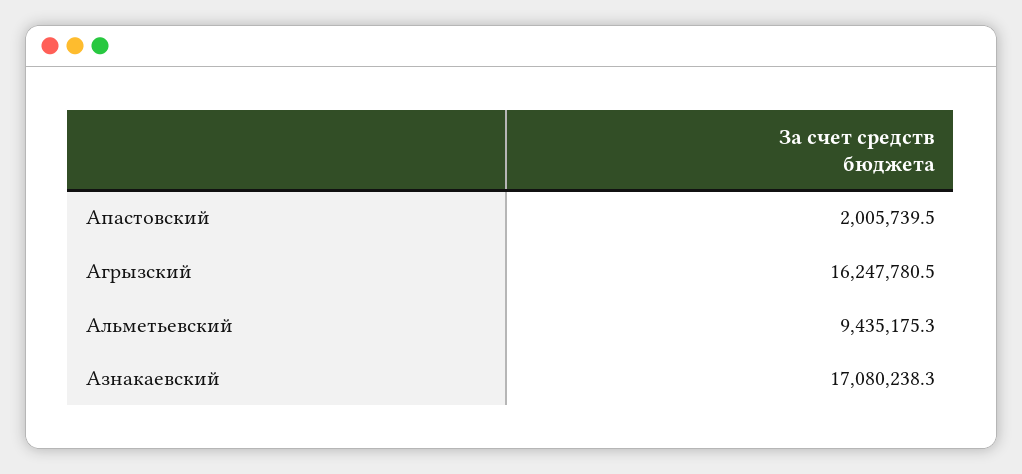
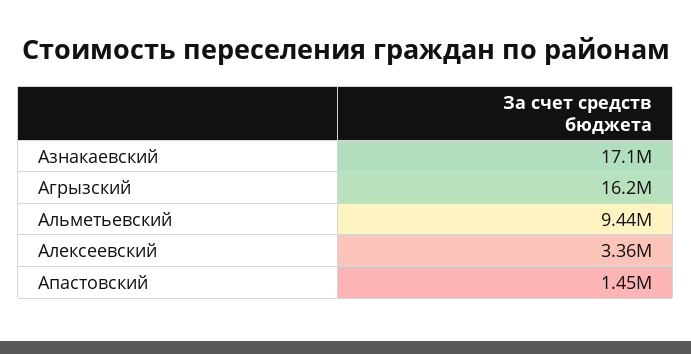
  {
-   "Апастовский": 2005739.5,
+   "Апастовский": 1450000,
    "Агрызский": 16247780.5,
    "Альметьевский": 9435175.3,
-   "Азнакаевский": 17080238.3
+   "Азнакаевский": 17080238.3,
+   "Алексеевский": 3360000
  }

